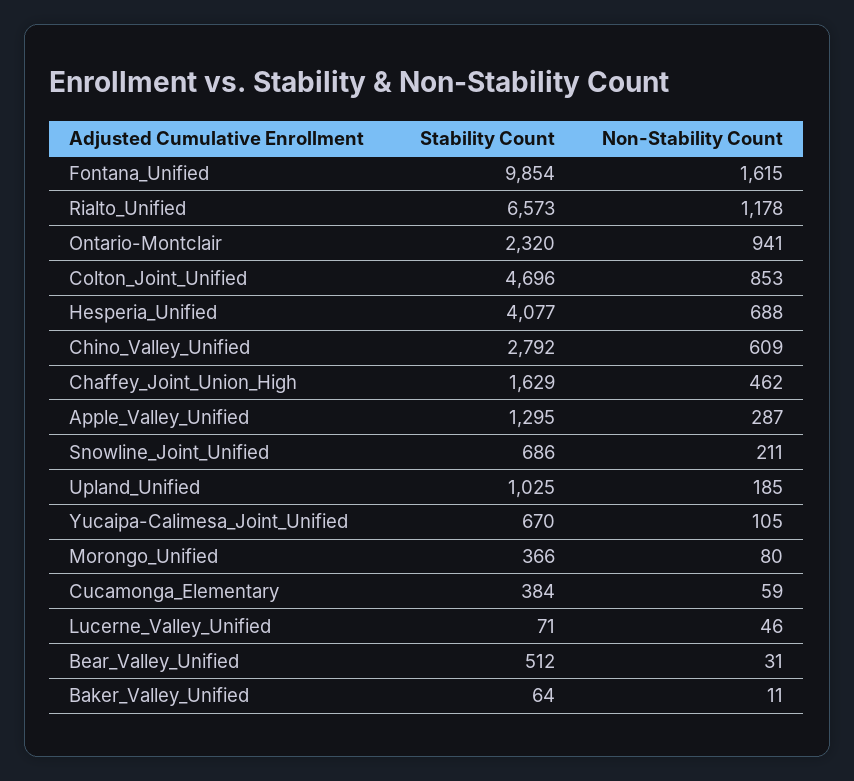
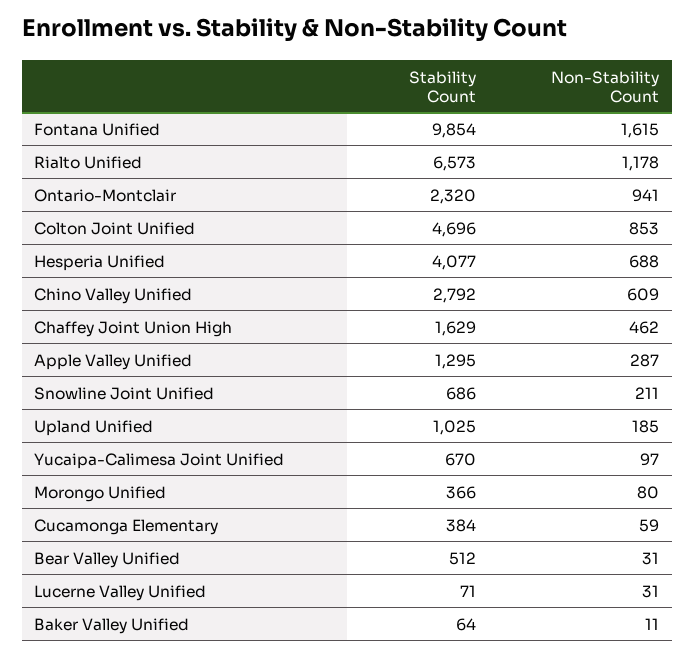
  {
    "Stability Count": {
      "Fontana_Unified": 9854,
      "Rialto_Unified": 6573,
      "Ontario-Montclair": 2320,
      "Colton_Joint_Unified": 4696,
      "Hesperia_Unified": 4077,
      "Chino_Valley_Unified": 2792,
      "Chaffey_Joint_Union_High": 1629,
      "Apple_Valley_Unified": 1295,
      "Snowline_Joint_Unified": 686,
      "Upland_Unified": 1025,
      "Yucaipa-Calimesa_Joint_Unified": 670,
      "Morongo_Unified": 366,
      "Cucamonga_Elementary": 384,
      "Lucerne_Valley_Unified": 71,
      "Bear_Valley_Unified": 512,
      "Baker_Valley_Unified": 64
    },
    "Non-Stability Count": {
      "Fontana_Unified": 1615,
      "Rialto_Unified": 1178,
      "Ontario-Montclair": 941,
      "Colton_Joint_Unified": 853,
      "Hesperia_Unified": 688,
      "Chino_Valley_Unified": 609,
      "Chaffey_Joint_Union_High": 462,
      "Apple_Valley_Unified": 287,
      "Snowline_Joint_Unified": 211,
      "Upland_Unified": 185,
-     "Yucaipa-Calimesa_Joint_Unified": 105,
+     "Yucaipa-Calimesa_Joint_Unified": 97,
      "Morongo_Unified": 80,
      "Cucamonga_Elementary": 59,
-     "Lucerne_Valley_Unified": 46,
+     "Lucerne_Valley_Unified": 31,
      "Bear_Valley_Unified": 31,
      "Baker_Valley_Unified": 11
    }
  }

